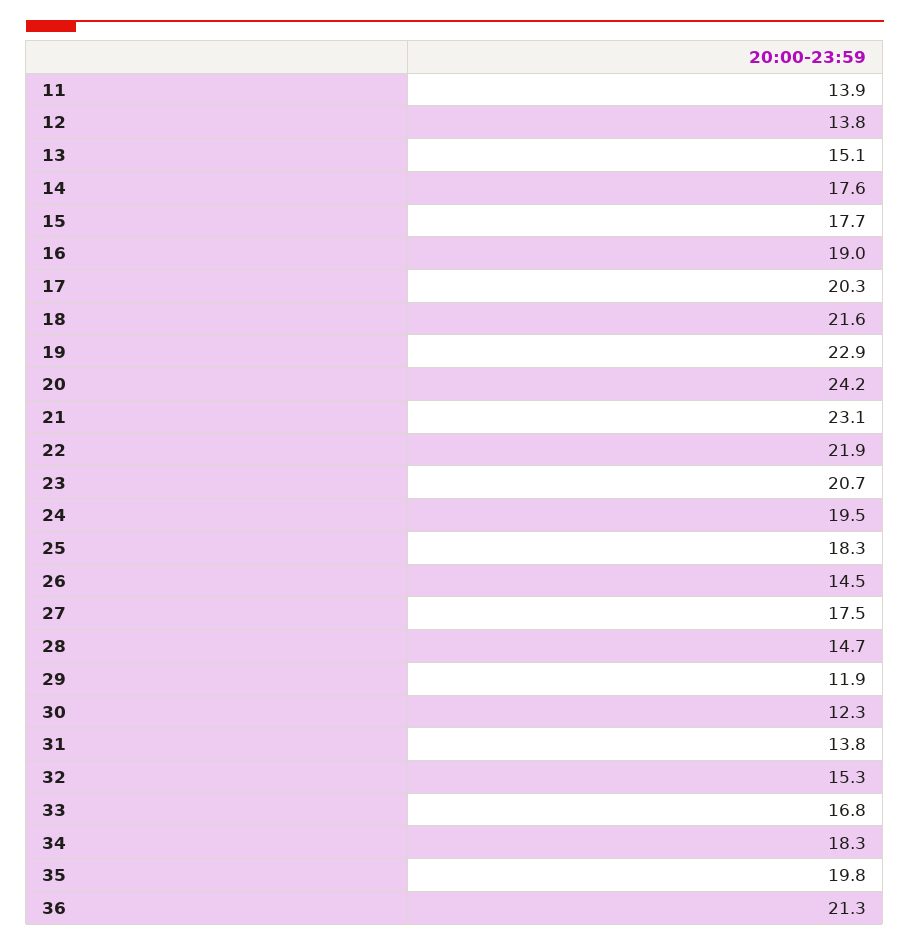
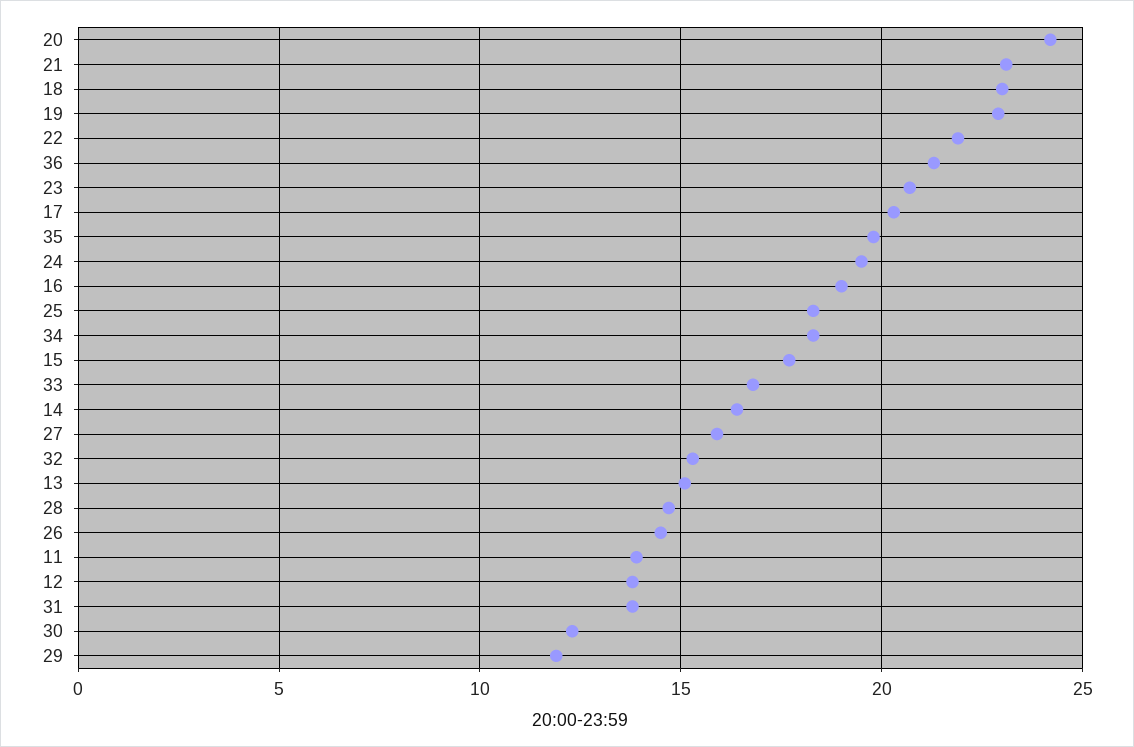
  {
    "11": 13.9,
    "12": 13.8,
    "13": 15.1,
-   "14": 17.6,
+   "14": 16.5,
    "15": 17.7,
    "16": 19,
    "17": 20.3,
-   "18": 21.6,
+   "18": 23,
    "19": 22.9,
    "20": 24.2,
    "21": 23.1,
    "22": 21.9,
    "23": 20.7,
    "24": 19.5,
    "25": 18.3,
    "26": 14.5,
-   "27": 17.5,
+   "27": 16,
    "28": 14.7,
    "29": 11.9,
    "30": 12.3,
    "31": 13.8,
    "32": 15.3,
    "33": 16.8,
    "34": 18.3,
    "35": 19.8,
    "36": 21.3
  }

